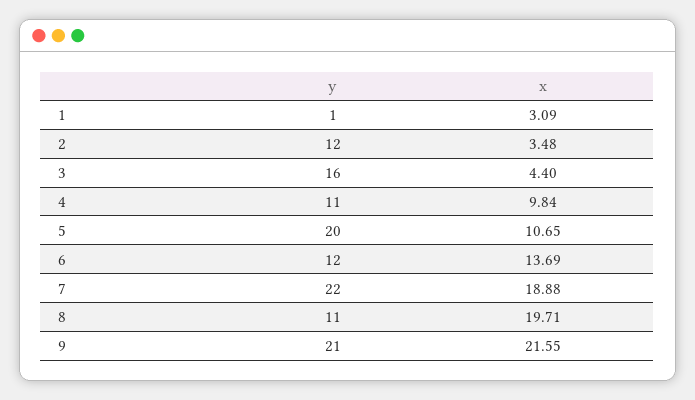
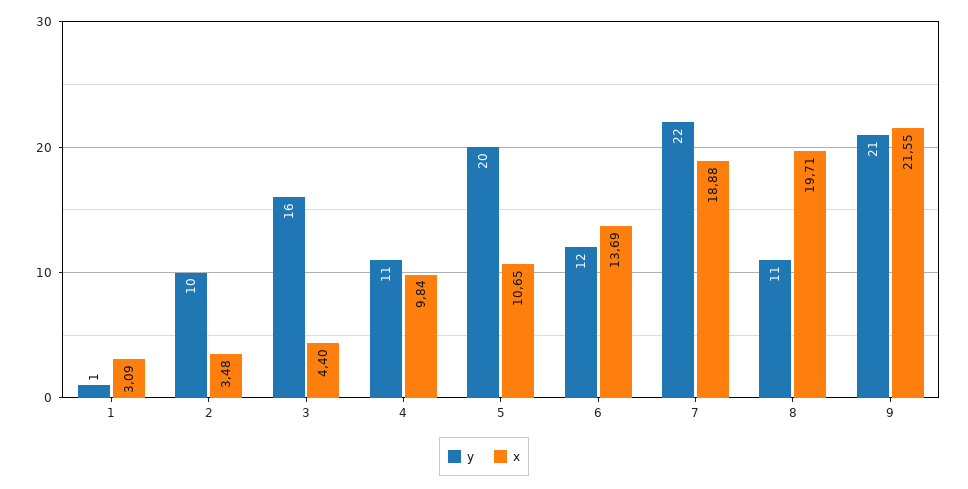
  {
    "y": {
      "1": 1,
-     "2": 12,
+     "2": 10,
      "3": 16,
      "4": 11,
      "5": 20,
      "6": 12,
      "7": 22,
      "8": 11,
      "9": 21
    },
    "x": {
      "1": 3.09,
      "2": 3.48,
      "3": 4.4,
      "4": 9.84,
      "5": 10.65,
      "6": 13.69,
      "7": 18.88,
      "8": 19.71,
      "9": 21.55
    }
  }

